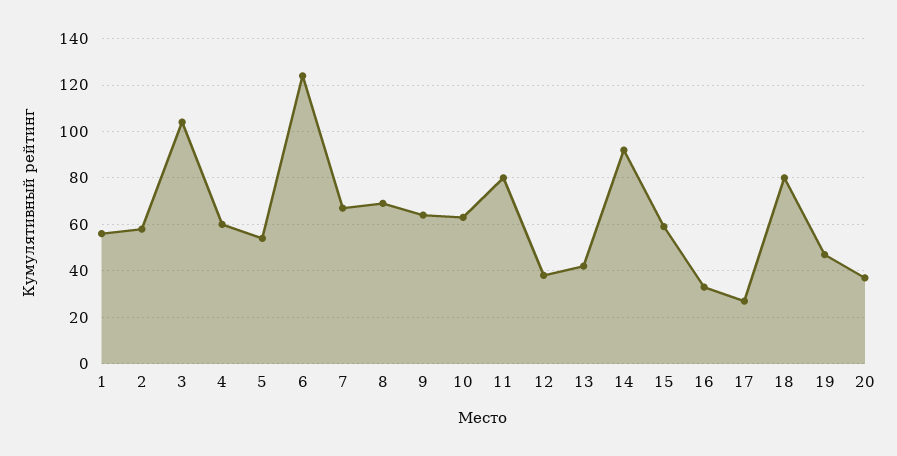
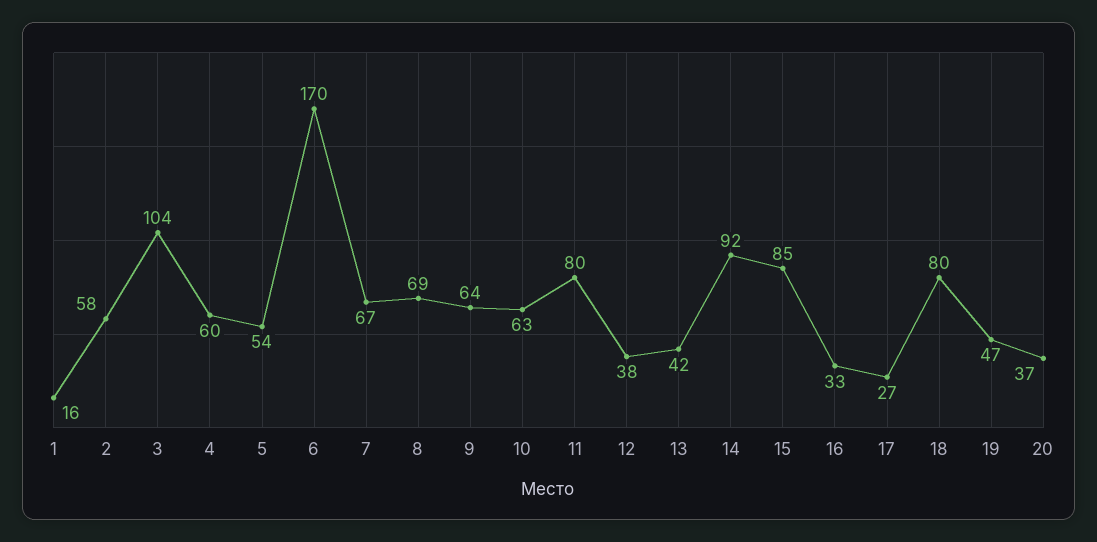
  {
-   "1": 55,
+   "1": 16,
    "2": 58,
    "3": 104,
    "4": 60,
    "5": 54,
-   "6": 125,
+   "6": 170,
    "7": 67,
    "8": 69,
    "9": 64,
    "10": 63,
    "11": 80,
    "12": 38,
    "13": 42,
    "14": 92,
-   "15": 60,
+   "15": 85,
    "16": 33,
    "17": 27,
    "18": 80,
    "19": 47,
    "20": 37
  }

